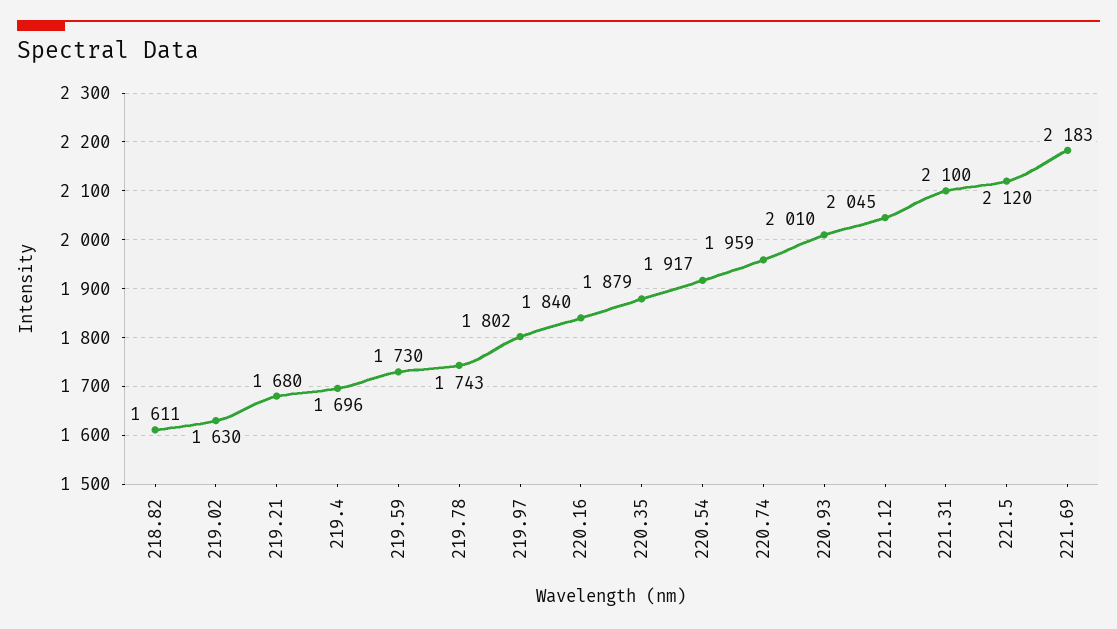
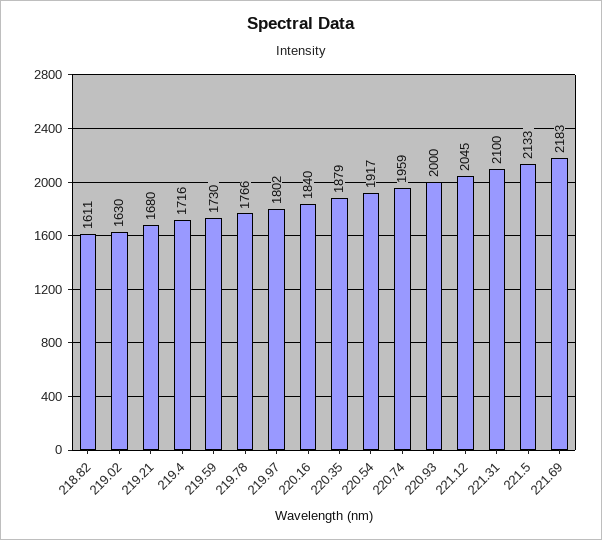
  {
    "218.82": 1611,
    "219.02": 1630,
    "219.21": 1680,
-   "219.4": 1696,
+   "219.4": 1716,
    "219.59": 1730,
-   "219.78": 1743,
+   "219.78": 1766,
    "219.97": 1802,
    "220.16": 1840,
    "220.35": 1879,
    "220.54": 1917,
    "220.74": 1959,
-   "220.93": 2010,
+   "220.93": 2000,
    "221.12": 2045,
    "221.31": 2100,
-   "221.5": 2120,
+   "221.5": 2133,
    "221.69": 2183
  }

